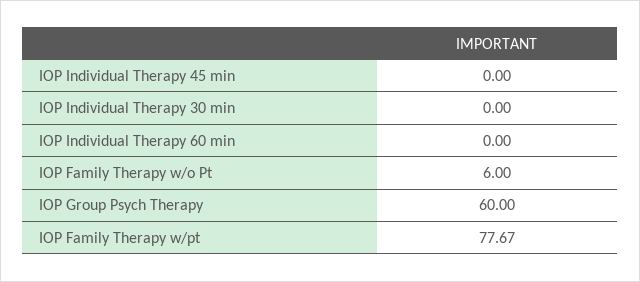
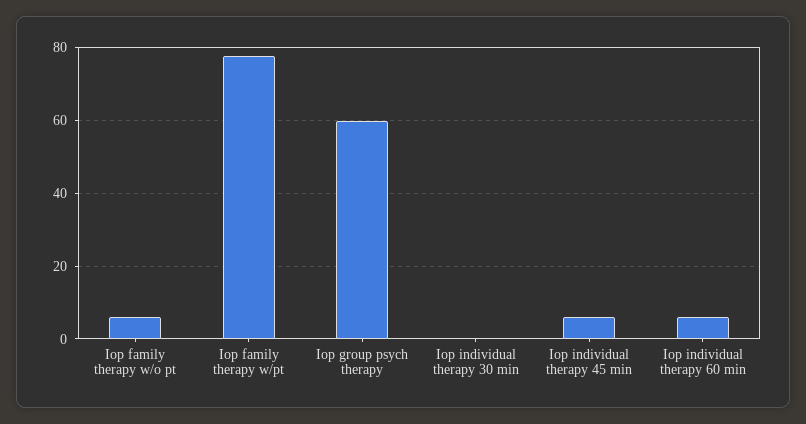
  {
-   "IOP Individual Therapy 45 min": 0,
+   "IOP Individual Therapy 45 min": 6,
    "IOP Individual Therapy 30 min": 0,
-   "IOP Individual Therapy 60 min": 0,
+   "IOP Individual Therapy 60 min": 6,
    "IOP Family Therapy w/o Pt": 6,
    "IOP Group Psych Therapy": 60,
    "IOP Family Therapy w/pt": 77.67
  }

